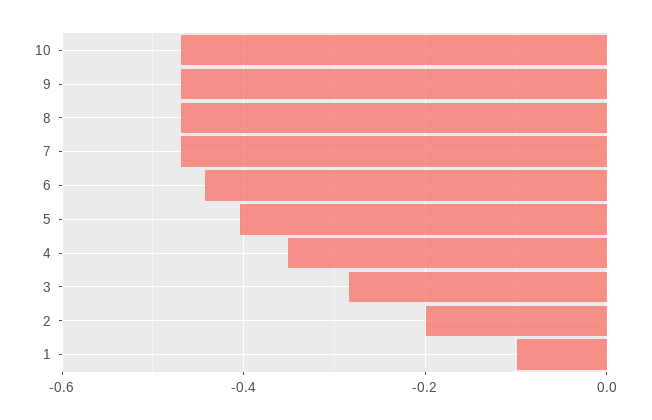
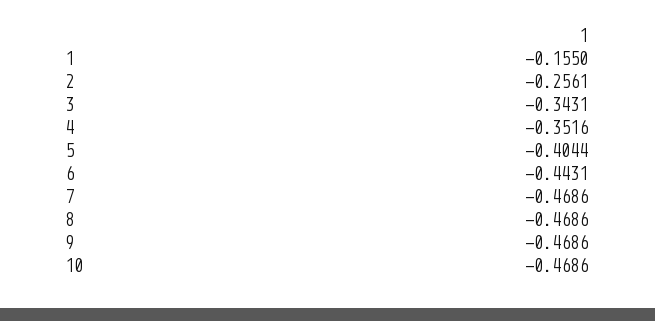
  {
    "10": -0.4686,
    "9": -0.4686,
    "8": -0.4686,
    "7": -0.4686,
    "6": -0.4431,
    "5": -0.4044,
    "4": -0.3516,
-   "3": -0.28,
+   "3": -0.3431,
-   "2": -0.2,
+   "2": -0.2561,
-   "1": -0.1
+   "1": -0.155
  }

